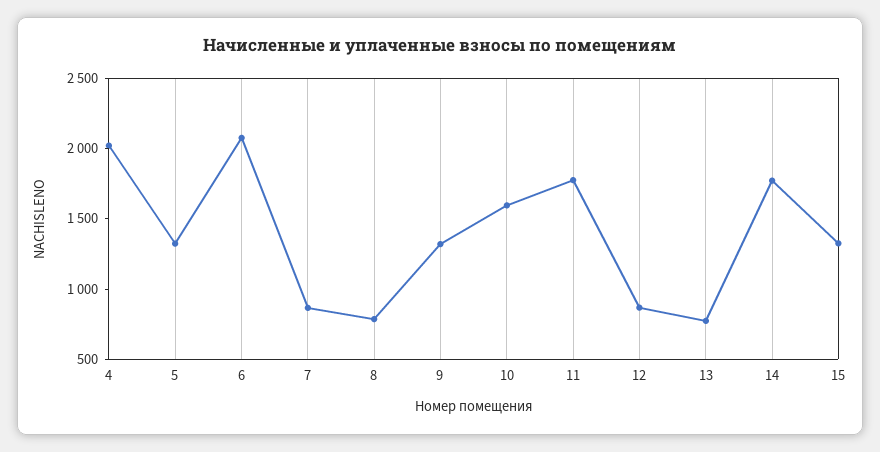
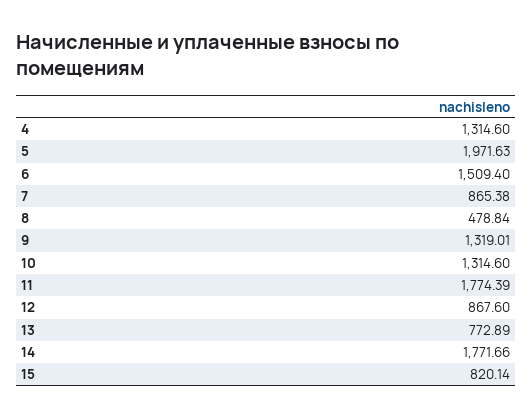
  {
-   "4": 2000,
+   "4": 1314.6,
-   "5": 1300,
+   "5": 1971.63,
-   "6": 2100,
+   "6": 1509.4,
    "7": 865.38,
-   "8": 800,
+   "8": 478.84,
    "9": 1319.01,
-   "10": 1600,
+   "10": 1314.6,
    "11": 1774.39,
    "12": 867.6,
    "13": 772.89,
    "14": 1771.66,
-   "15": 1300
+   "15": 820.14
  }

